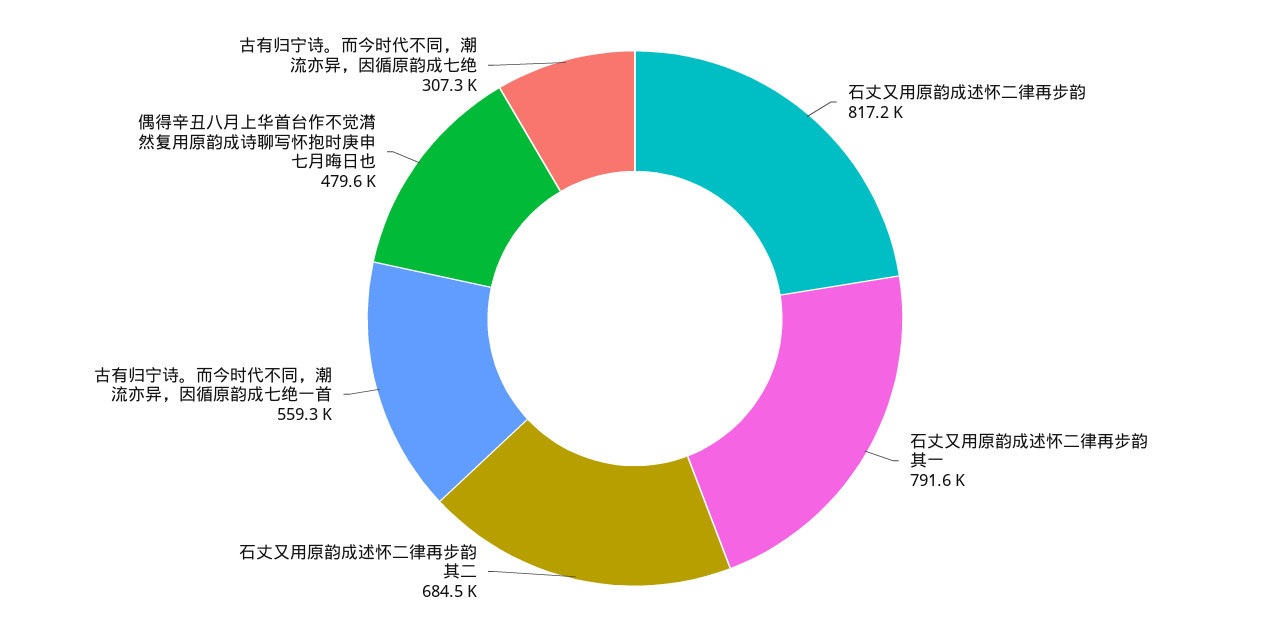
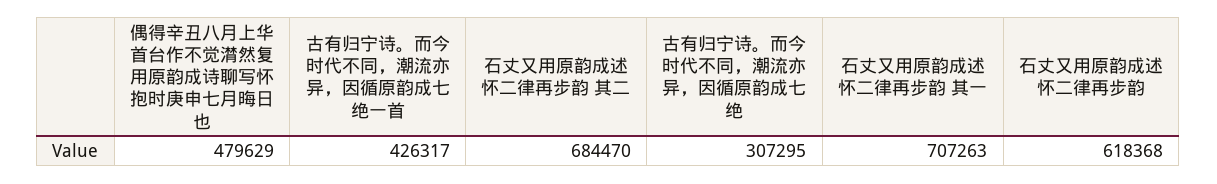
  {
-   "石丈又用原韵成述怀二律再步韵": 817200,
+   "石丈又用原韵成述怀二律再步韵": 618368,
-   "石丈又用原韵成述怀二律再步韵 其一": 791600,
+   "石丈又用原韵成述怀二律再步韵 其一": 707263,
    "石丈又用原韵成述怀二律再步韵 其二": 684470,
-   "古有归宁诗。而今时代不同，潮流亦异，因循原韵成七绝一首": 559300,
+   "古有归宁诗。而今时代不同，潮流亦异，因循原韵成七绝一首": 426317,
    "偶得辛丑八月上华首台作不觉潸然复用原韵成诗聊写怀抱时庚申七月晦日也": 479629,
    "古有归宁诗。而今时代不同，潮流亦异，因循原韵成七绝": 307295
  }

